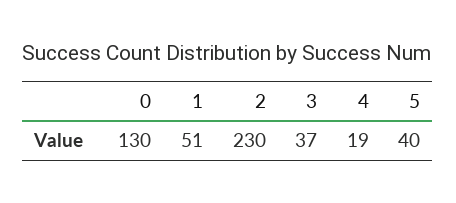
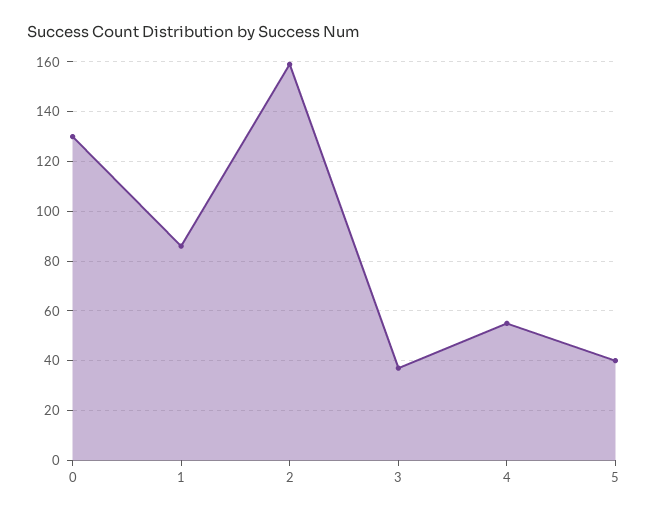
  {
    "0": 130,
-   "1": 51,
+   "1": 85,
-   "2": 230,
+   "2": 160,
    "3": 37,
-   "4": 19,
+   "4": 55,
    "5": 40
  }

